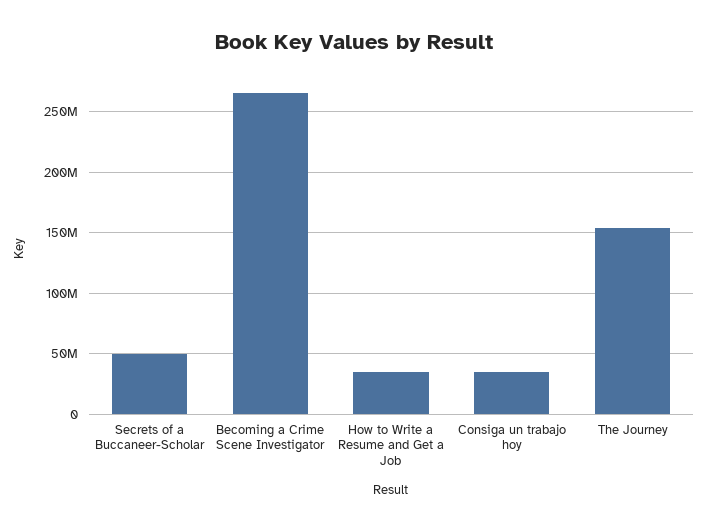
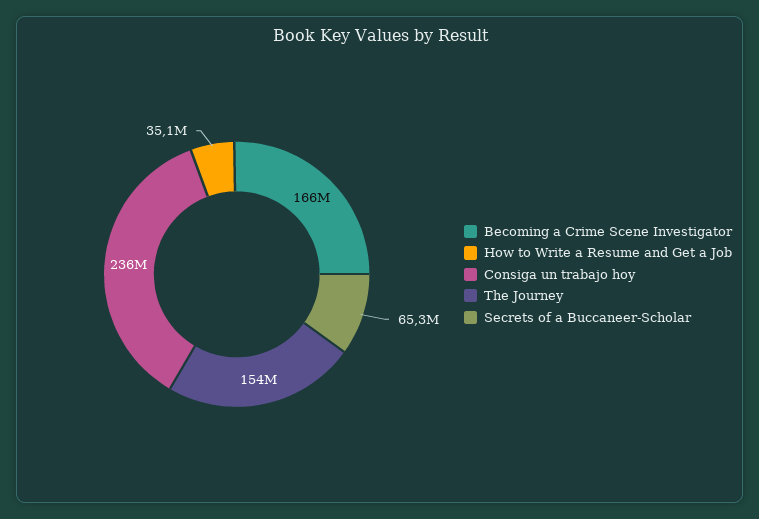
  {
-   "Secrets of a Buccaneer-Scholar": 50000000,
+   "Secrets of a Buccaneer-Scholar": 65300000,
-   "Becoming a Crime Scene Investigator": 265000000,
+   "Becoming a Crime Scene Investigator": 166000000,
    "How to Write a Resume and Get a Job": 35100000,
-   "Consiga un trabajo hoy": 35000000,
+   "Consiga un trabajo hoy": 236000000,
    "The Journey": 154000000
  }

